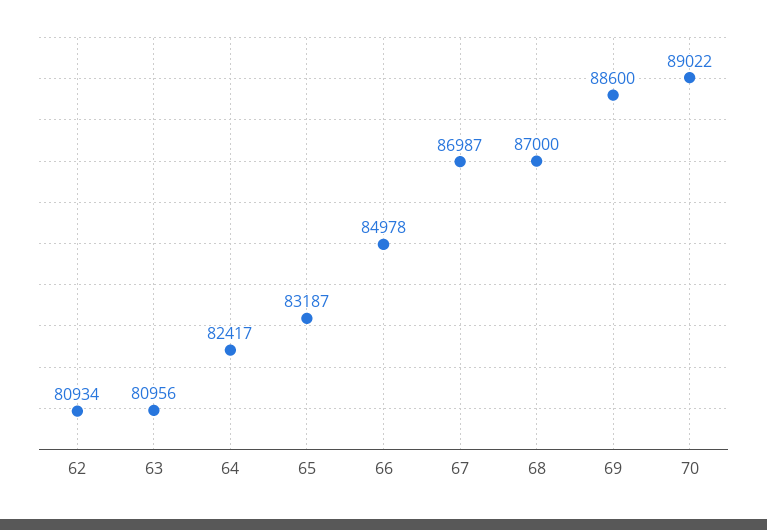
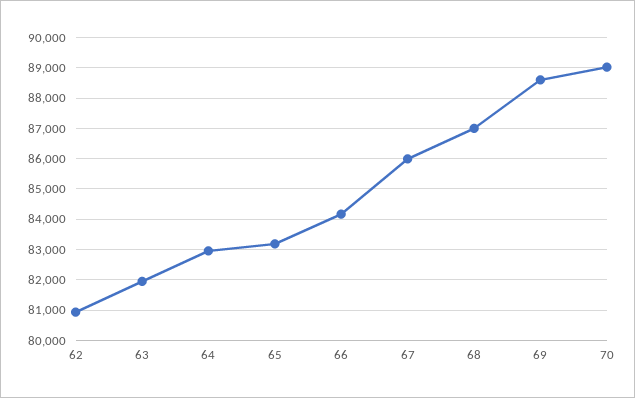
  {
    "62": 80934,
-   "63": 80956,
+   "63": 82000,
-   "64": 82417,
+   "64": 83000,
    "65": 83187,
-   "66": 84978,
+   "66": 84200,
-   "67": 86987,
+   "67": 86000,
    "68": 87000,
    "69": 88600,
    "70": 89022
  }

